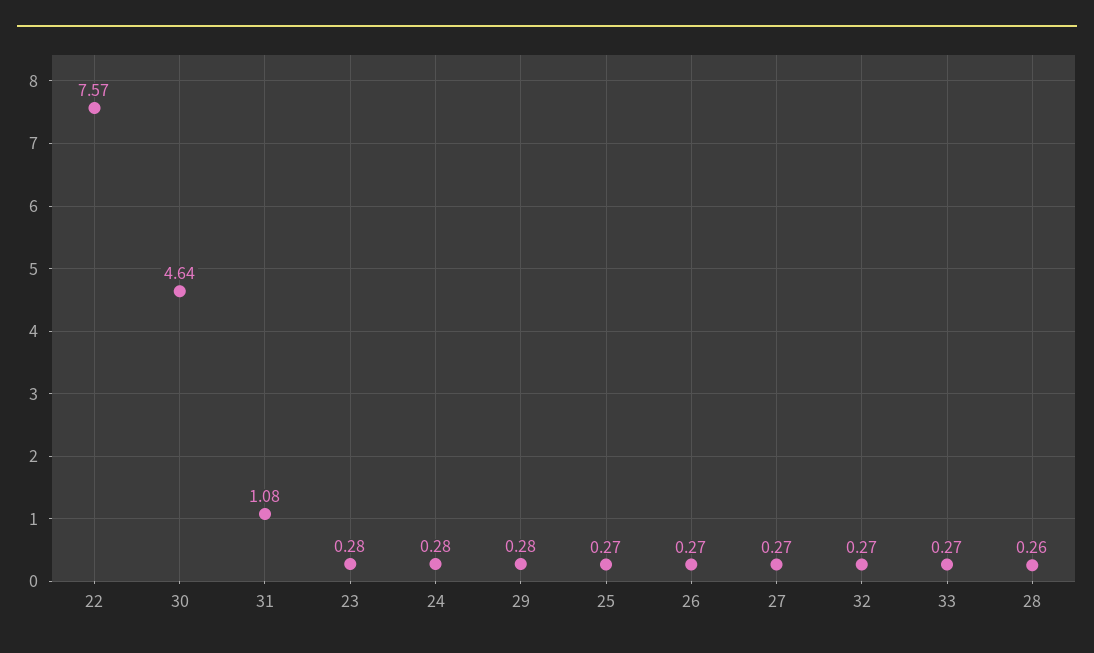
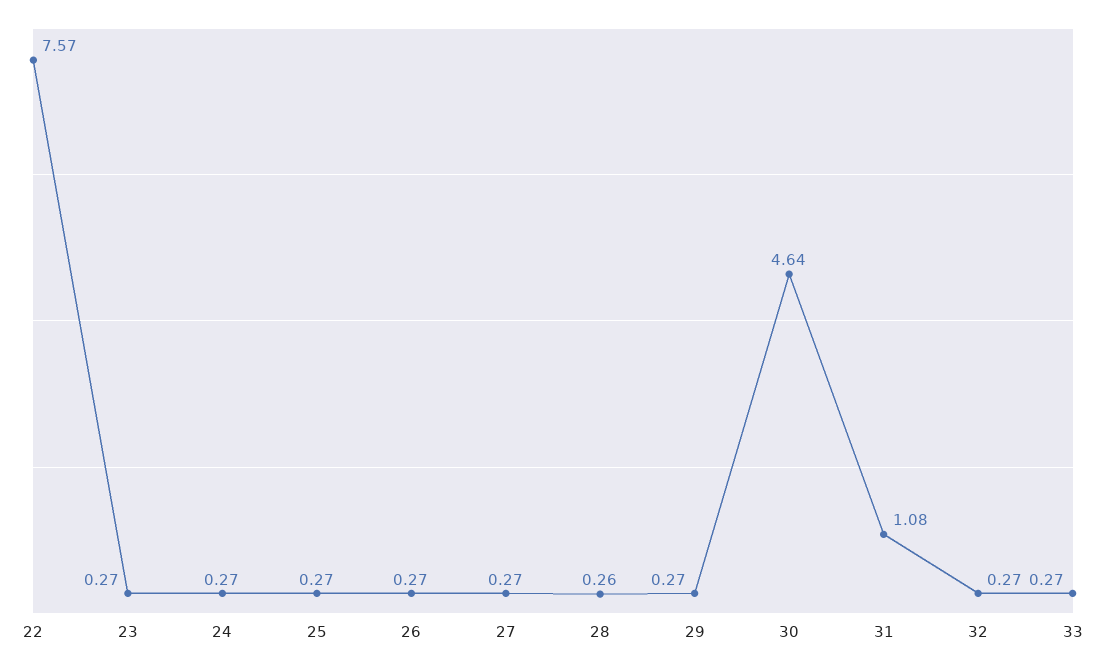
  {
    "22": 7.57,
    "30": 4.64,
    "31": 1.08,
-   "23": 0.28,
+   "23": 0.27,
-   "24": 0.28,
+   "24": 0.27,
-   "29": 0.28,
+   "29": 0.27,
    "25": 0.27,
    "26": 0.27,
    "27": 0.27,
    "32": 0.27,
    "33": 0.27,
    "28": 0.26
  }

